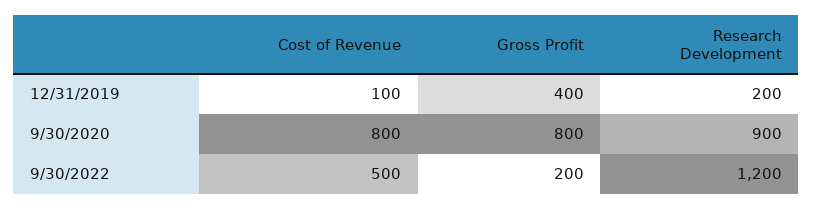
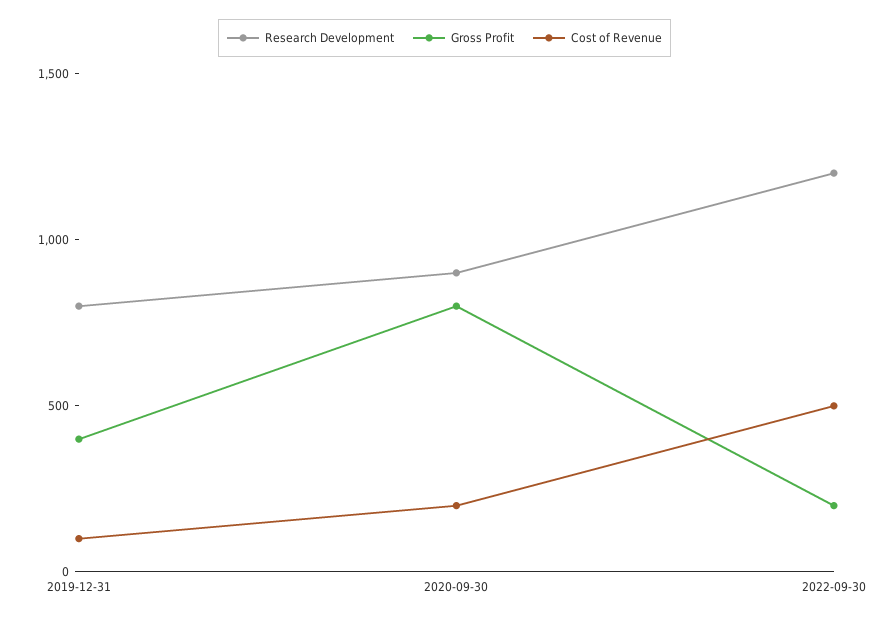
  {
    "Cost of Revenue": {
      "12/31/2019": 100,
-     "9/30/2020": 800,
+     "9/30/2020": 200,
      "9/30/2022": 500
    },
    "Gross Profit": {
      "12/31/2019": 400,
      "9/30/2020": 800,
      "9/30/2022": 200
    },
    "Research Development": {
-     "12/31/2019": 200,
+     "12/31/2019": 800,
      "9/30/2020": 900,
      "9/30/2022": 1200
    }
  }

